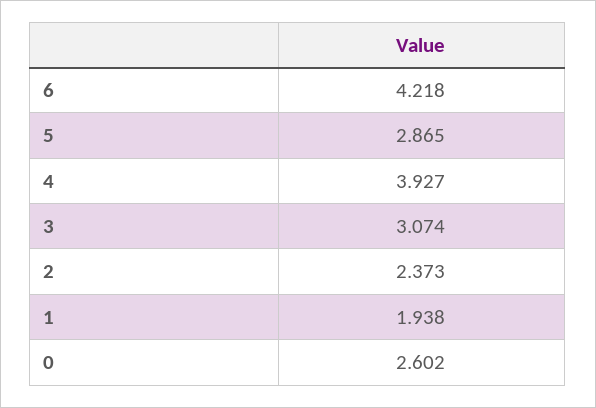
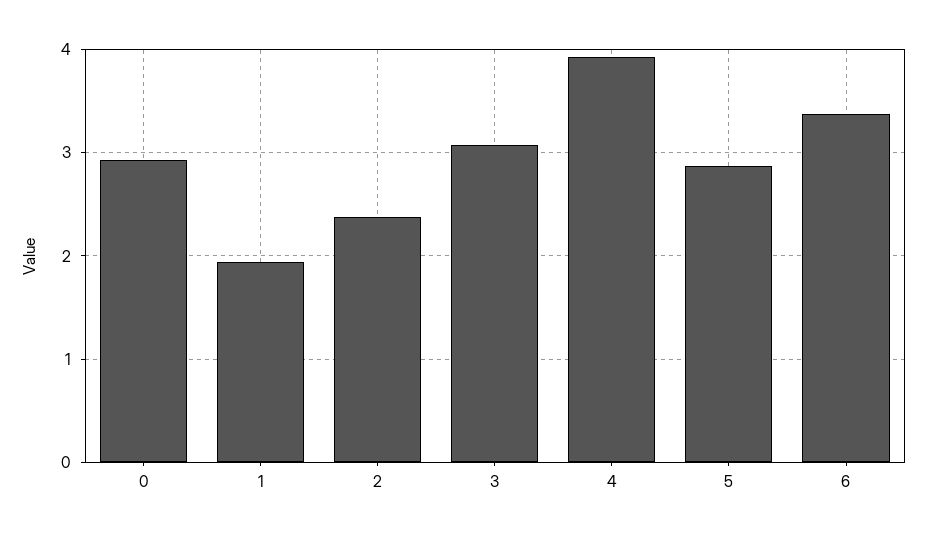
  {
-   "6": 4.218,
+   "6": 3.4,
    "5": 2.865,
    "4": 3.927,
    "3": 3.074,
    "2": 2.373,
    "1": 1.938,
-   "0": 2.602
+   "0": 2.9
  }

